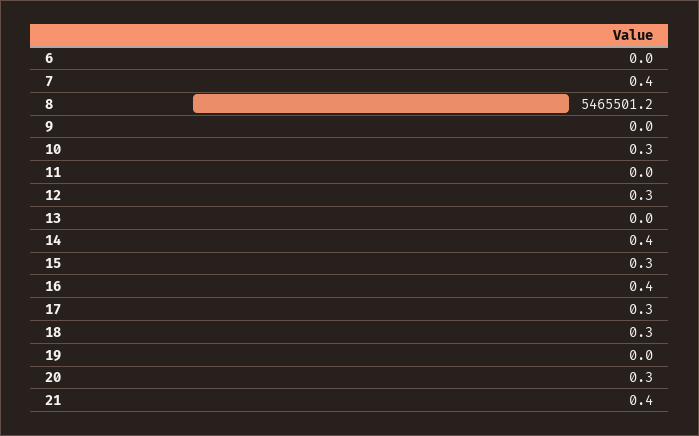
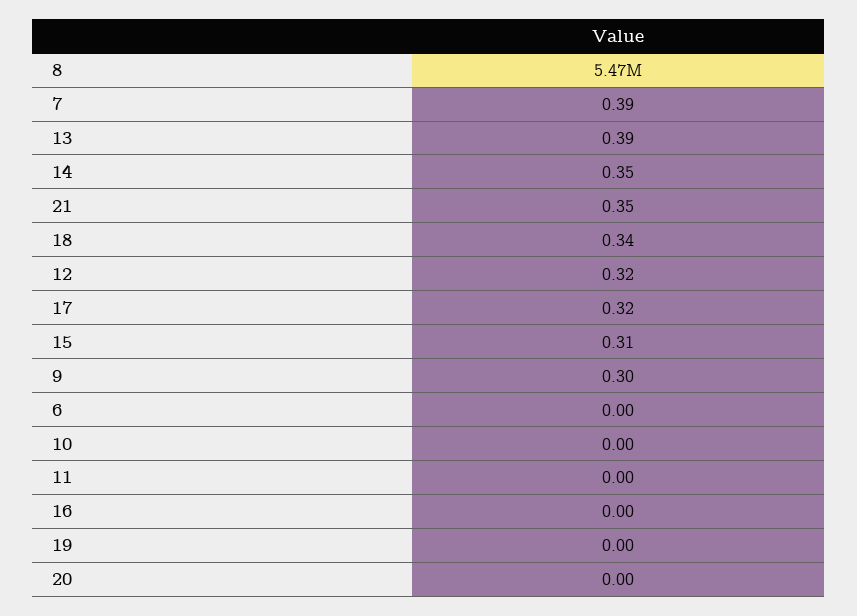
  {
    "6": 0,
    "7": 0.39,
    "8": 5465501.2,
-   "9": 0,
+   "9": 0.3,
-   "10": 0.3,
+   "10": 0,
    "11": 0,
    "12": 0.32,
-   "13": 0,
+   "13": 0.39,
    "14": 0.35,
    "15": 0.31,
-   "16": 0.4,
+   "16": 0,
    "17": 0.32,
    "18": 0.34,
    "19": 0,
-   "20": 0.3,
+   "20": 0,
    "21": 0.35
  }

